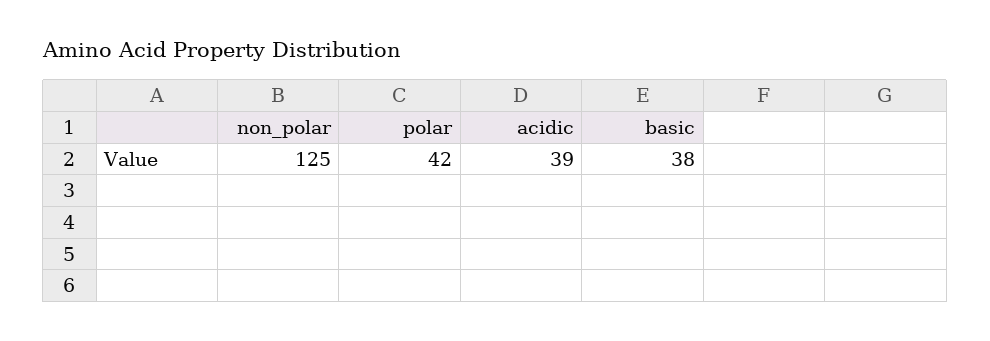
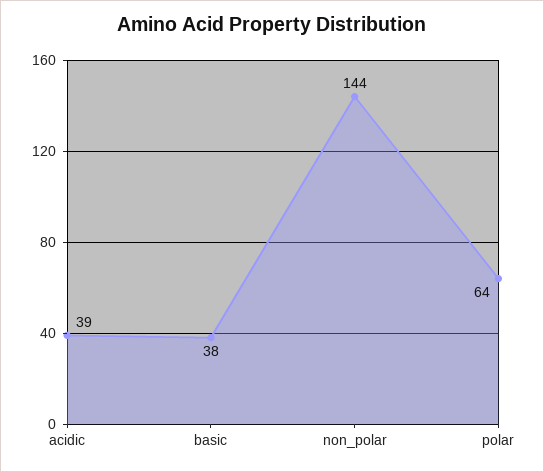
  {
-   "non_polar": 125,
+   "non_polar": 144,
-   "polar": 42,
+   "polar": 64,
    "acidic": 39,
    "basic": 38
  }

